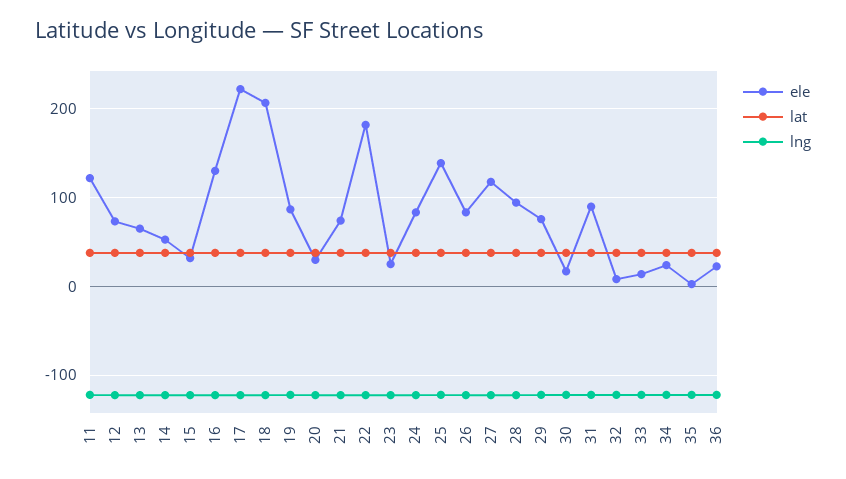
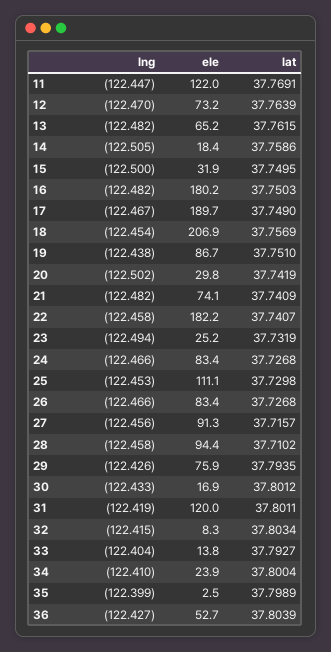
  {
    "ele": {
      "11": 122,
      "12": 73.2,
      "13": 65.2,
-     "14": 50,
+     "14": 18.4,
      "15": 31.9,
-     "16": 130,
+     "16": 180.2,
-     "17": 220,
+     "17": 189.7,
      "18": 206.9,
      "19": 86.7,
      "20": 29.8,
      "21": 74.1,
      "22": 182.2,
      "23": 25.2,
      "24": 83.4,
-     "25": 140,
+     "25": 111.1,
      "26": 83.4,
-     "27": 120,
+     "27": 91.3,
      "28": 94.4,
      "29": 75.9,
      "30": 16.9,
-     "31": 90,
+     "31": 120,
      "32": 8.3,
      "33": 13.8,
      "34": 23.9,
      "35": 2.5,
-     "36": 20
+     "36": 52.7
    },
    "lat": {
      "11": 37.7691,
      "12": 37.7639,
      "13": 37.7615,
      "14": 37.7586,
      "15": 37.7495,
      "16": 37.7503,
      "17": 37.749,
      "18": 37.7569,
      "19": 37.751,
      "20": 37.7419,
      "21": 37.7409,
      "22": 37.7407,
      "23": 37.7319,
      "24": 37.7268,
      "25": 37.7298,
      "26": 37.7268,
      "27": 37.7157,
      "28": 37.7102,
      "29": 37.7935,
      "30": 37.8012,
      "31": 37.8011,
      "32": 37.8034,
      "33": 37.7927,
      "34": 37.8004,
      "35": 37.7989,
      "36": 37.8039
    },
    "lng": {
      "11": -122.447,
      "12": -122.47,
      "13": -122.482,
      "14": -122.505,
      "15": -122.5,
      "16": -122.482,
      "17": -122.467,
      "18": -122.454,
      "19": -122.438,
      "20": -122.502,
      "21": -122.482,
      "22": -122.458,
      "23": -122.494,
      "24": -122.466,
      "25": -122.453,
      "26": -122.466,
      "27": -122.456,
      "28": -122.458,
      "29": -122.426,
      "30": -122.433,
      "31": -122.419,
      "32": -122.415,
      "33": -122.404,
      "34": -122.41,
      "35": -122.399,
      "36": -122.427
    }
  }

